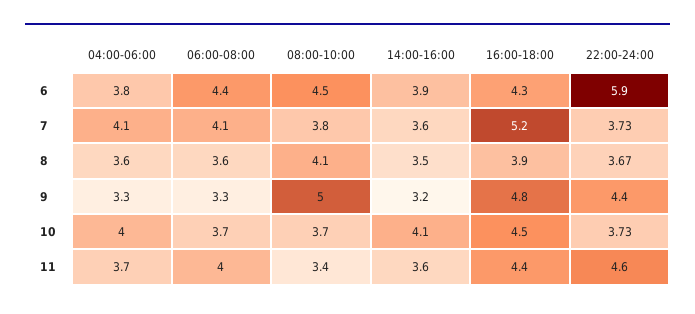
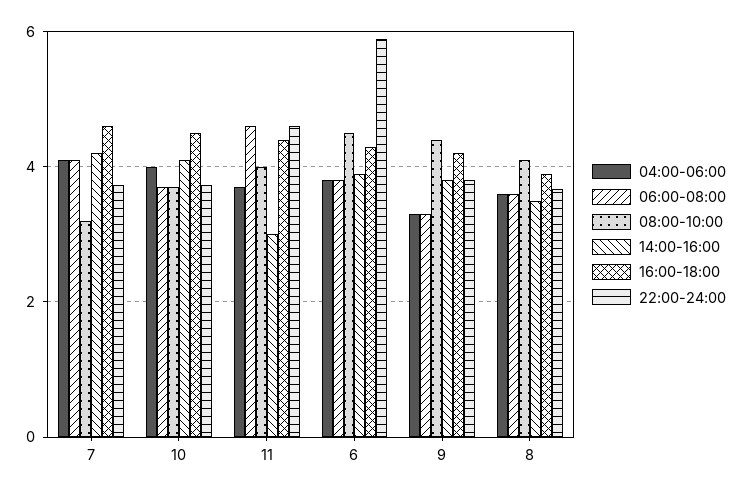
  {
    "04:00-06:00": {
      "6": 3.8,
      "7": 4.1,
      "8": 3.6,
      "9": 3.3,
      "10": 4,
      "11": 3.7
    },
    "06:00-08:00": {
-     "6": 4.4,
+     "6": 3.8,
      "7": 4.1,
      "8": 3.6,
      "9": 3.3,
      "10": 3.7,
-     "11": 4
+     "11": 4.6
    },
    "08:00-10:00": {
      "6": 4.5,
-     "7": 3.8,
+     "7": 3.2,
      "8": 4.1,
-     "9": 5,
+     "9": 4.4,
      "10": 3.7,
-     "11": 3.4
+     "11": 4
    },
    "14:00-16:00": {
      "6": 3.9,
-     "7": 3.6,
+     "7": 4.2,
      "8": 3.5,
-     "9": 3.2,
+     "9": 3.8,
      "10": 4.1,
-     "11": 3.6
+     "11": 3
    },
    "16:00-18:00": {
      "6": 4.3,
-     "7": 5.2,
+     "7": 4.6,
      "8": 3.9,
-     "9": 4.8,
+     "9": 4.2,
      "10": 4.5,
      "11": 4.4
    },
    "22:00-24:00": {
      "6": 5.9,
      "7": 3.73,
      "8": 3.67,
-     "9": 4.4,
+     "9": 3.8,
      "10": 3.73,
      "11": 4.6
    }
  }

